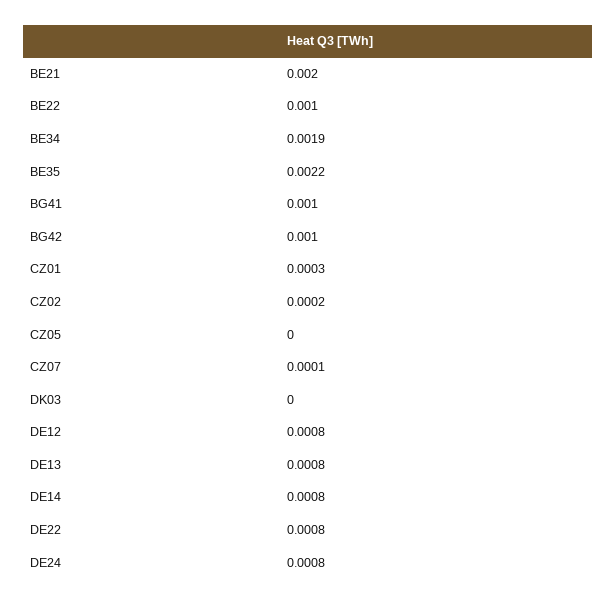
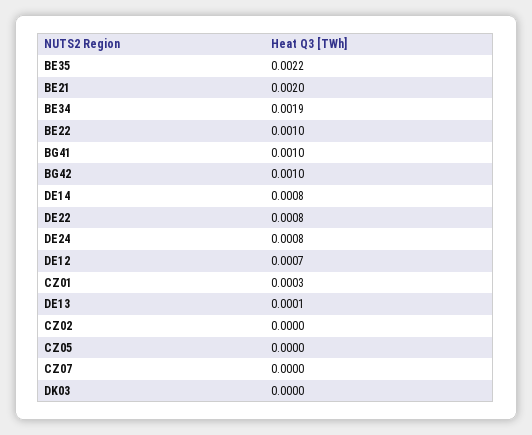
  {
    "BE21": 0.002,
    "BE22": 0.001,
    "BE34": 0.0019,
    "BE35": 0.0022,
    "BG41": 0.001,
    "BG42": 0.001,
    "CZ01": 0.0003,
-   "CZ02": 0.0002,
+   "CZ02": 0,
    "CZ05": 0,
-   "CZ07": 0.0001,
+   "CZ07": 0,
    "DK03": 0,
-   "DE12": 0.0008,
+   "DE12": 0.0007,
-   "DE13": 0.0008,
+   "DE13": 0.0001,
    "DE14": 0.0008,
    "DE22": 0.0008,
    "DE24": 0.0008
  }

